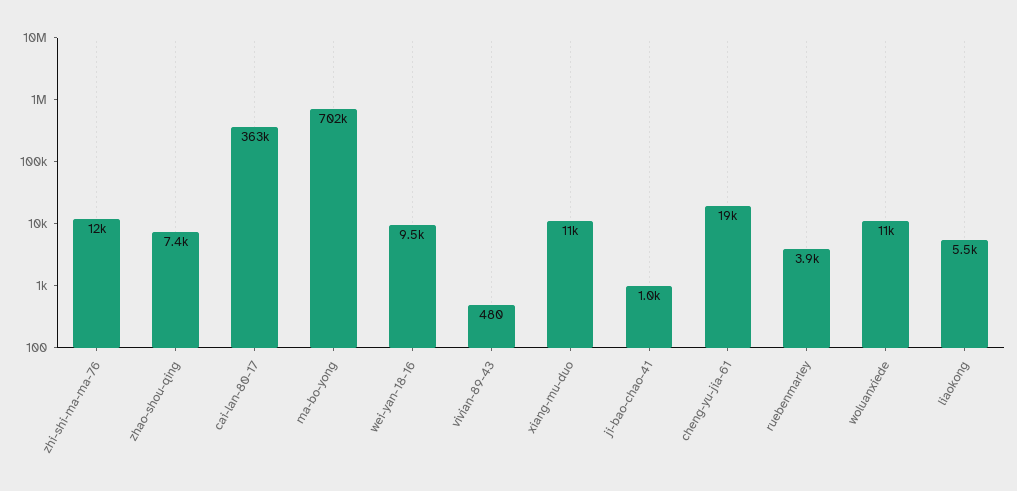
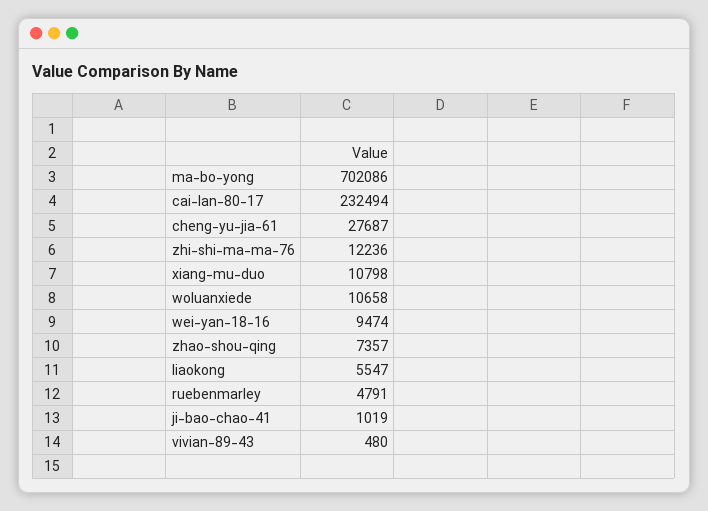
  {
    "zhi-shi-ma-ma-76": 12236,
    "zhao-shou-qing": 7357,
-   "cai-lan-80-17": 363000,
+   "cai-lan-80-17": 232494,
    "ma-bo-yong": 702086,
    "wei-yan-18-16": 9474,
    "vivian-89-43": 480,
    "xiang-mu-duo": 10798,
    "ji-bao-chao-41": 1019,
-   "cheng-yu-jia-61": 19000,
+   "cheng-yu-jia-61": 27687,
-   "ruebenmarley": 3900,
+   "ruebenmarley": 4791,
    "woluanxiede": 10658,
    "liaokong": 5547
  }

